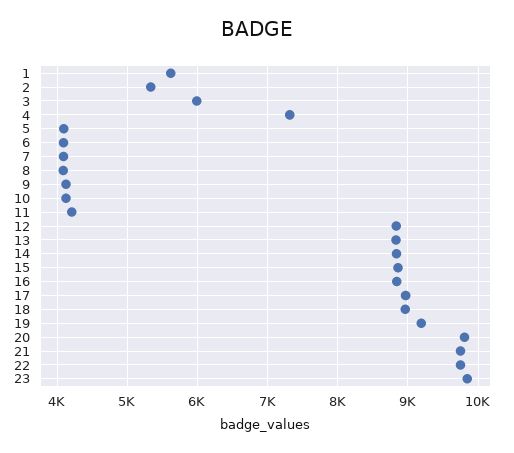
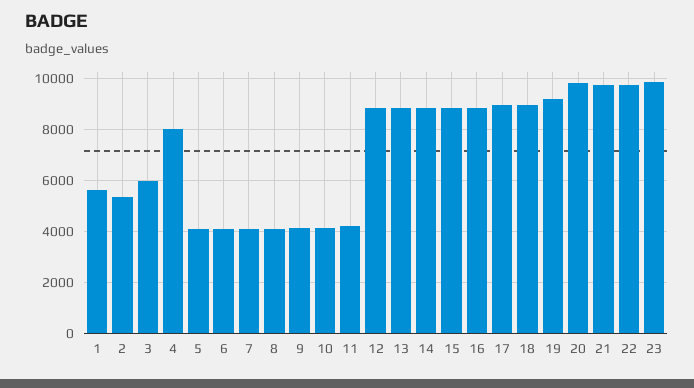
  {
    "1": 5600,
    "2": 5300,
    "3": 6000,
-   "4": 7300,
+   "4": 8000,
    "5": 4100,
    "6": 4100,
    "7": 4100,
    "8": 4100,
    "9": 4100,
    "10": 4100,
    "11": 4200,
    "12": 8800,
    "13": 8800,
    "14": 8800,
    "15": 8900,
    "16": 8800,
    "17": 9000,
    "18": 9000,
    "19": 9200,
    "20": 9800,
    "21": 9700,
    "22": 9800,
    "23": 9800
  }

